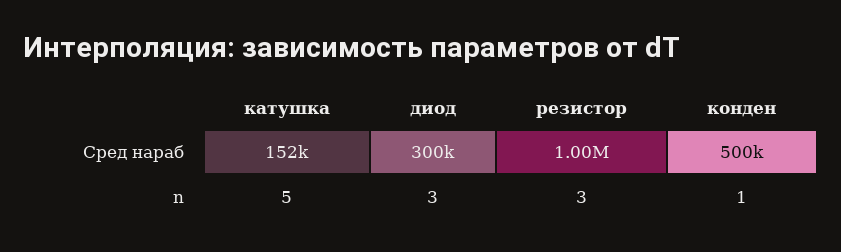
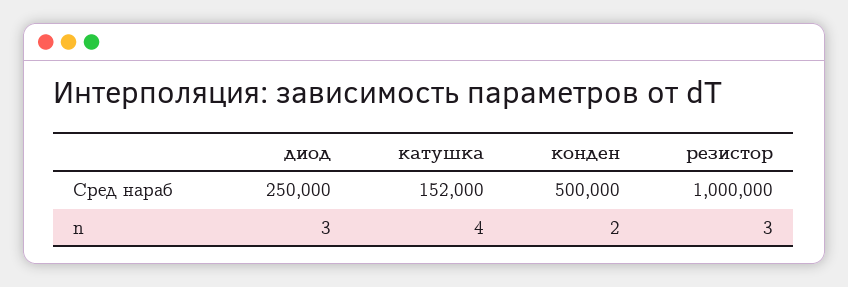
  {
    "катушка": {
      "Cред нараб": 152000,
-     "n": 5
+     "n": 4
    },
    "диод": {
-     "Cред нараб": 300000,
+     "Cред нараб": 250000,
      "n": 3
    },
    "резистор": {
      "Cред нараб": 1000000,
      "n": 3
    },
    "конден": {
      "Cред нараб": 500000,
-     "n": 1
+     "n": 2
    }
  }

